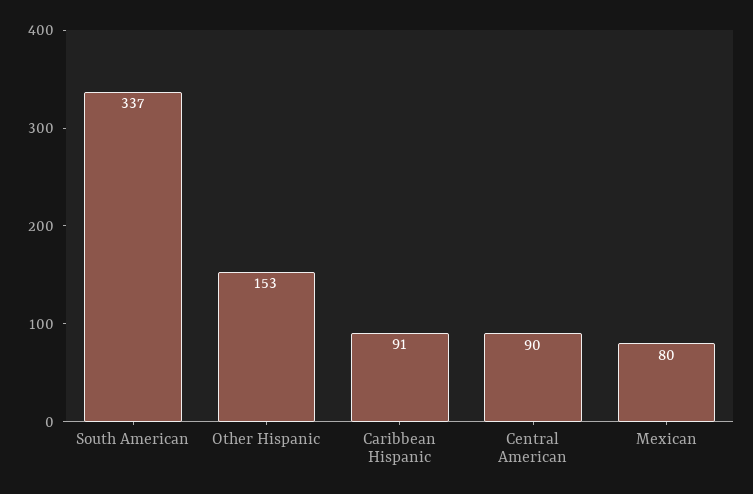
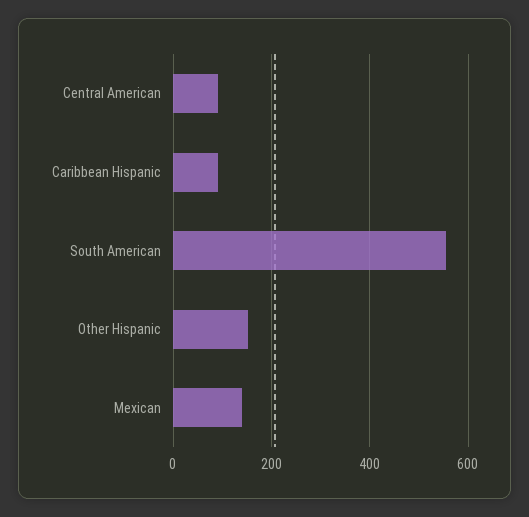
  {
-   "South American": 337,
+   "South American": 560,
    "Other Hispanic": 153,
    "Caribbean Hispanic": 91,
    "Central American": 90,
-   "Mexican": 80
+   "Mexican": 140
  }

